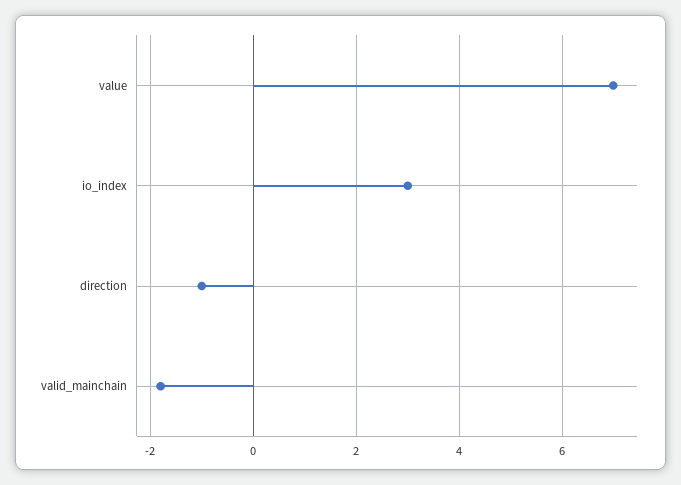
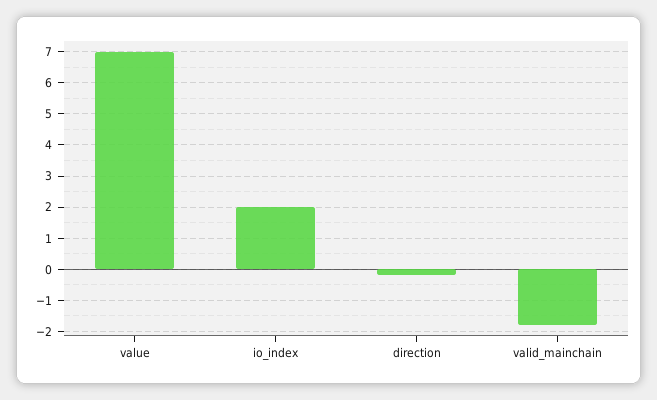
  {
    "value": 7,
-   "io_index": 3,
+   "io_index": 2,
-   "direction": -1,
+   "direction": -0.2,
    "valid_mainchain": -1.8
  }

